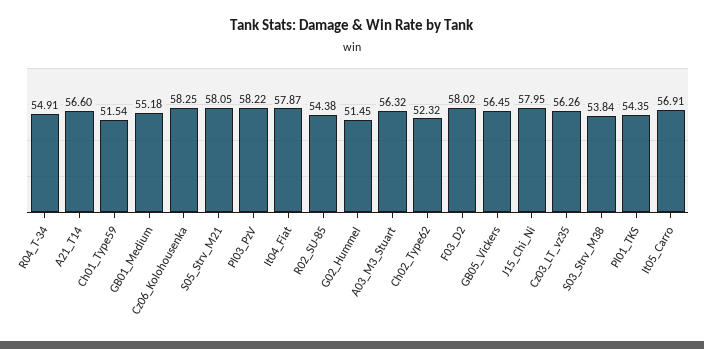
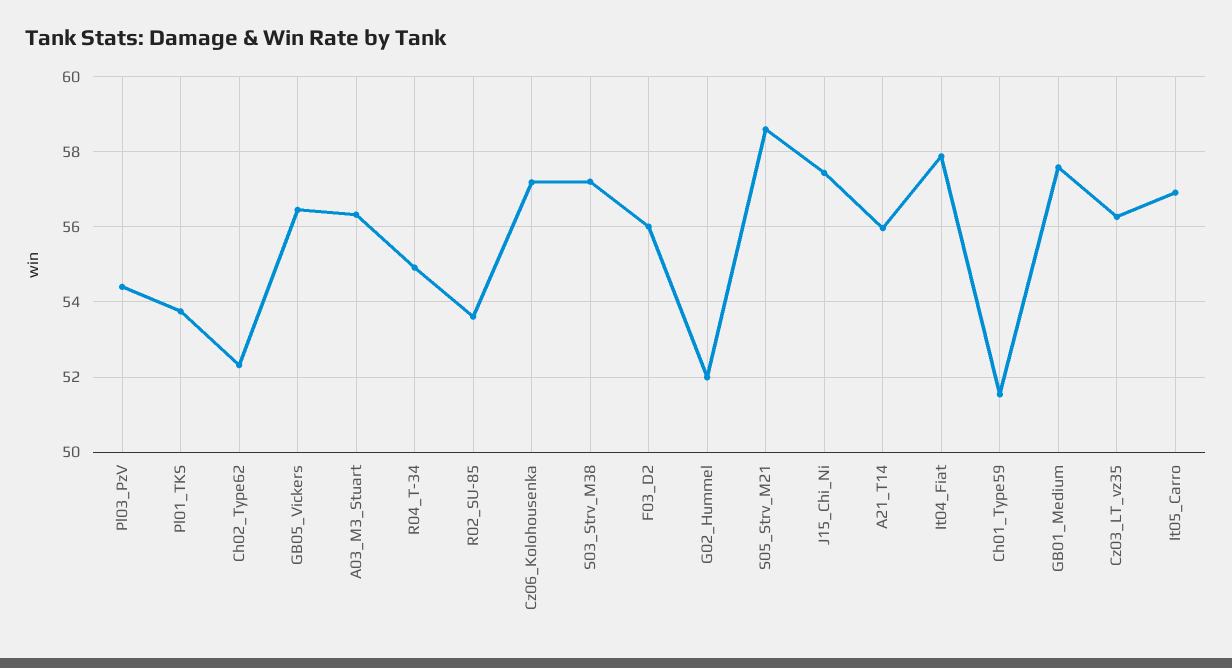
  {
    "R04_T-34": 54.91,
-   "A21_T14": 56.6,
+   "A21_T14": 56,
    "Ch01_Type59": 51.54,
-   "GB01_Medium": 55.18,
+   "GB01_Medium": 57.6,
-   "Cz06_Kolohousenka": 58.25,
+   "Cz06_Kolohousenka": 57.2,
-   "S05_Strv_M21": 58.05,
+   "S05_Strv_M21": 58.6,
-   "Pl03_PzV": 58.22,
+   "Pl03_PzV": 54.4,
    "It04_Fiat": 57.87,
-   "R02_SU-85": 54.38,
+   "R02_SU-85": 53.6,
-   "G02_Hummel": 51.45,
+   "G02_Hummel": 52,
    "A03_M3_Stuart": 56.32,
    "Ch02_Type62": 52.32,
-   "F03_D2": 58.02,
+   "F03_D2": 56,
    "GB05_Vickers": 56.45,
-   "J15_Chi_Ni": 57.95,
+   "J15_Chi_Ni": 57.4,
    "Cz03_LT_vz35": 56.26,
-   "S03_Strv_M38": 53.84,
+   "S03_Strv_M38": 57.2,
-   "Pl01_TKS": 54.35,
+   "Pl01_TKS": 53.8,
    "It05_Carro": 56.91
  }

